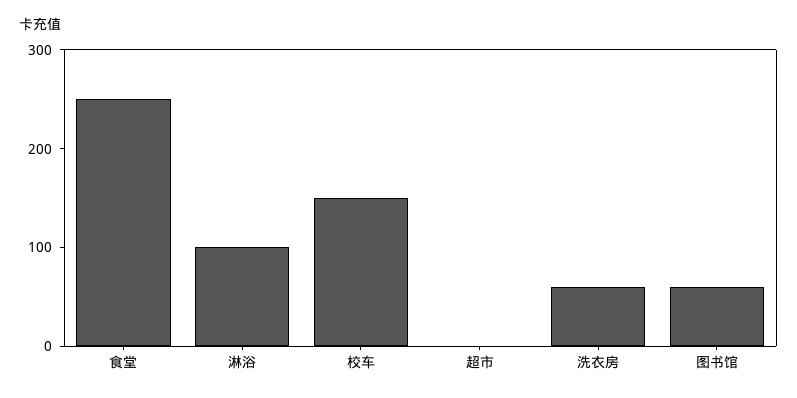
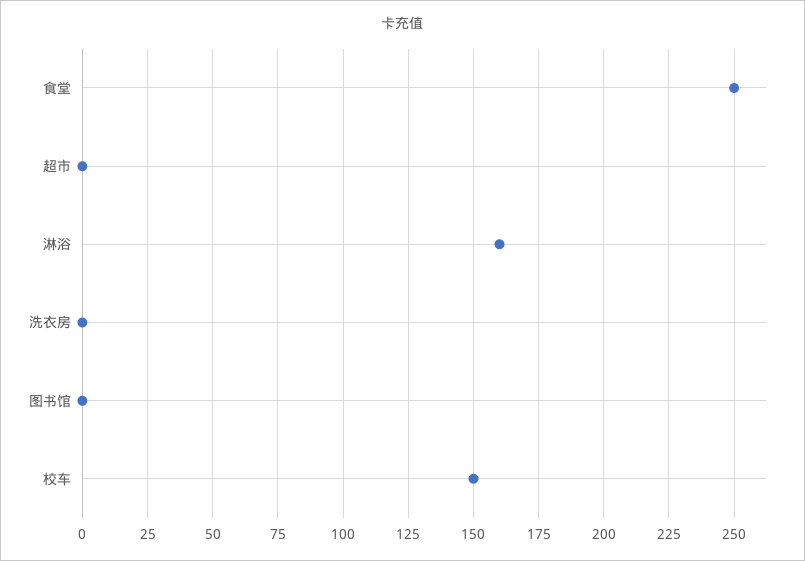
  {
    "食堂": 250,
-   "淋浴": 100,
+   "淋浴": 160,
    "校车": 150,
    "超市": 0,
-   "洗衣房": 60,
+   "洗衣房": 0,
-   "图书馆": 60
+   "图书馆": 0
  }

